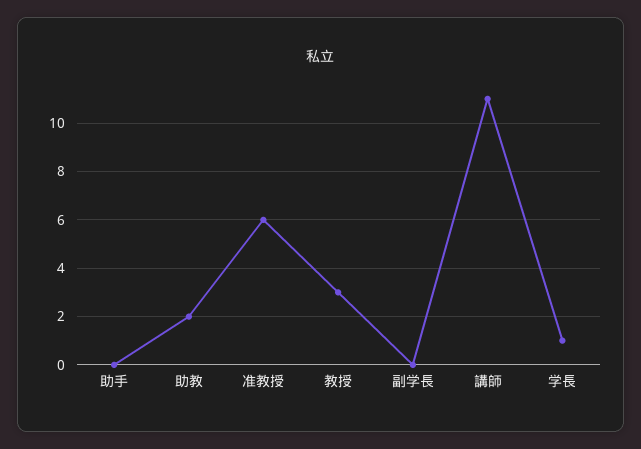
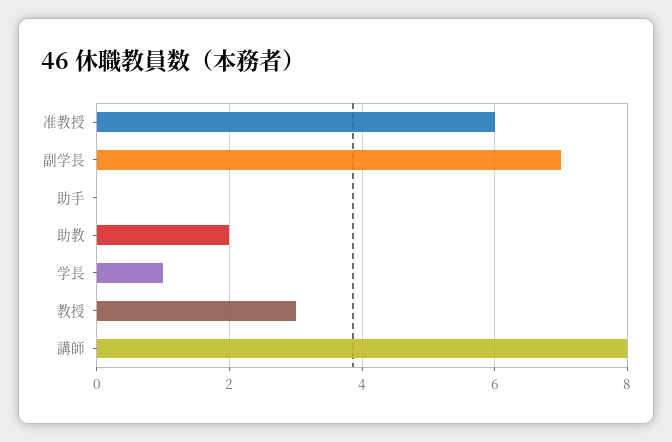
  {
    "助手": 0,
    "助教": 2,
    "准教授": 6,
    "教授": 3,
-   "副学長": 0,
+   "副学長": 7,
-   "講師": 11,
+   "講師": 8,
    "学長": 1
  }

